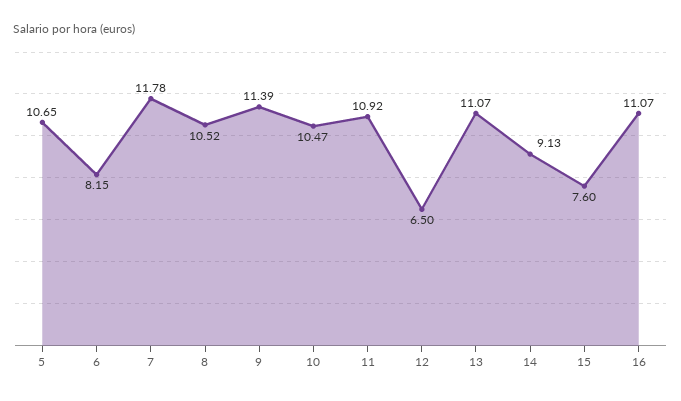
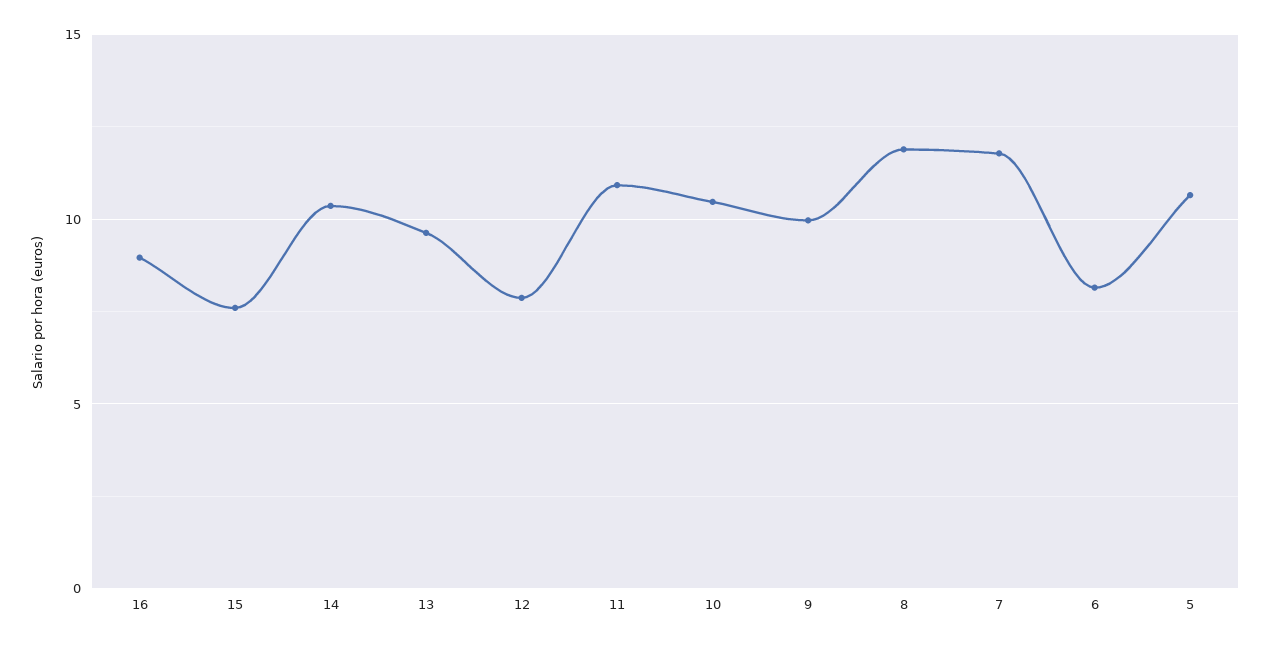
  {
    "5": 10.65,
    "6": 8.15,
    "7": 11.78,
-   "8": 10.52,
+   "8": 12,
-   "9": 11.39,
+   "9": 10,
    "10": 10.47,
    "11": 10.92,
-   "12": 6.5,
+   "12": 8,
-   "13": 11.07,
+   "13": 9.5,
-   "14": 9.13,
+   "14": 10.5,
    "15": 7.6,
-   "16": 11.07
+   "16": 9
  }

